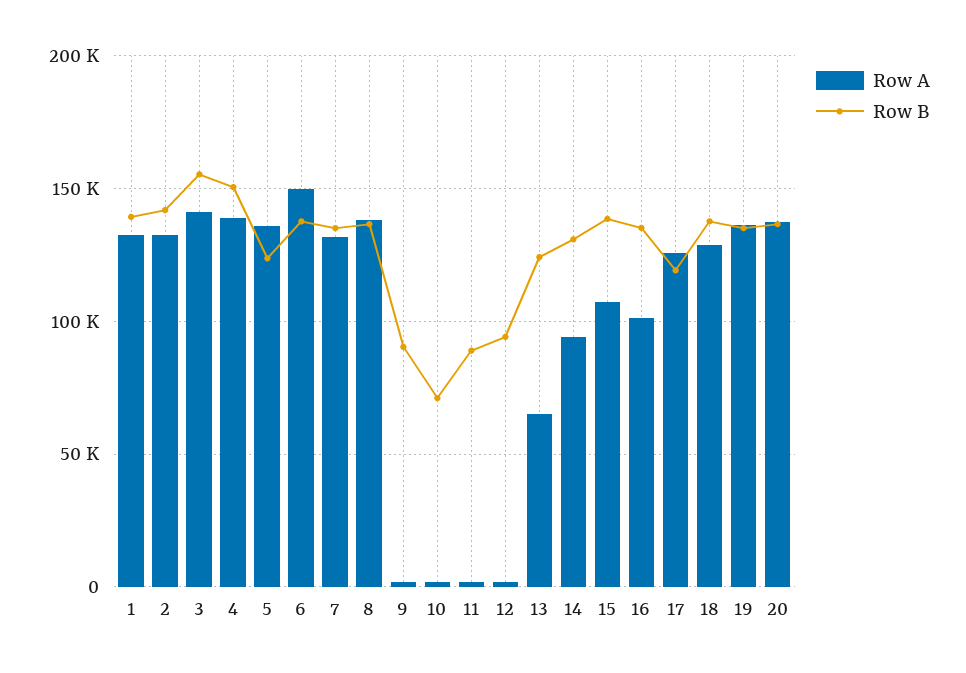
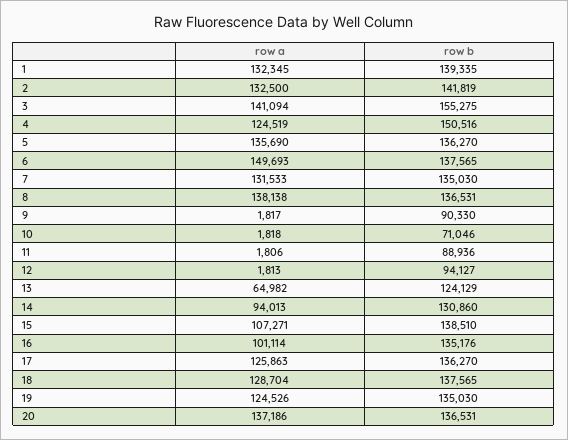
  {
    "Row A": {
      "1": 132345,
      "2": 132500,
      "3": 141094,
-     "4": 140000,
+     "4": 124519,
      "5": 135690,
      "6": 149693,
      "7": 131533,
      "8": 138138,
      "9": 1817,
      "10": 1818,
      "11": 1806,
      "12": 1813,
      "13": 64982,
      "14": 94013,
      "15": 107271,
      "16": 101114,
      "17": 125863,
      "18": 128704,
-     "19": 135000,
+     "19": 124526,
      "20": 137186
    },
    "Row B": {
      "1": 139335,
      "2": 141819,
      "3": 155275,
      "4": 150516,
-     "5": 125000,
+     "5": 136270,
      "6": 137565,
      "7": 135030,
      "8": 136531,
      "9": 90330,
      "10": 71046,
      "11": 88936,
      "12": 94127,
      "13": 124129,
      "14": 130860,
      "15": 138510,
      "16": 135176,
-     "17": 120000,
+     "17": 136270,
      "18": 137565,
      "19": 135030,
      "20": 136531
    }
  }

